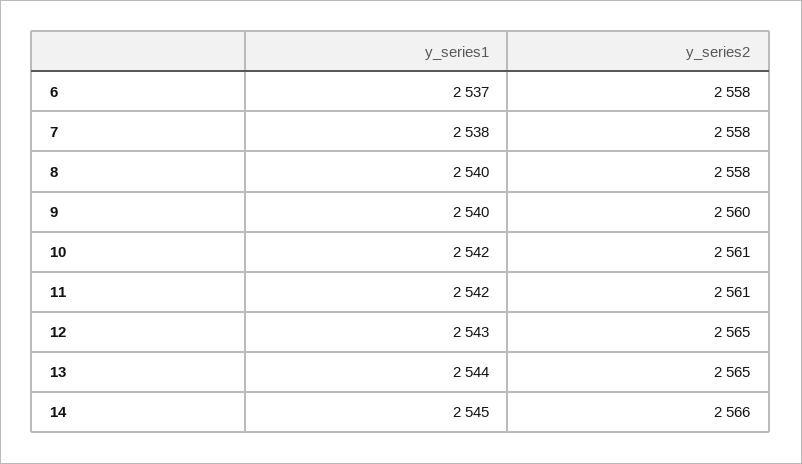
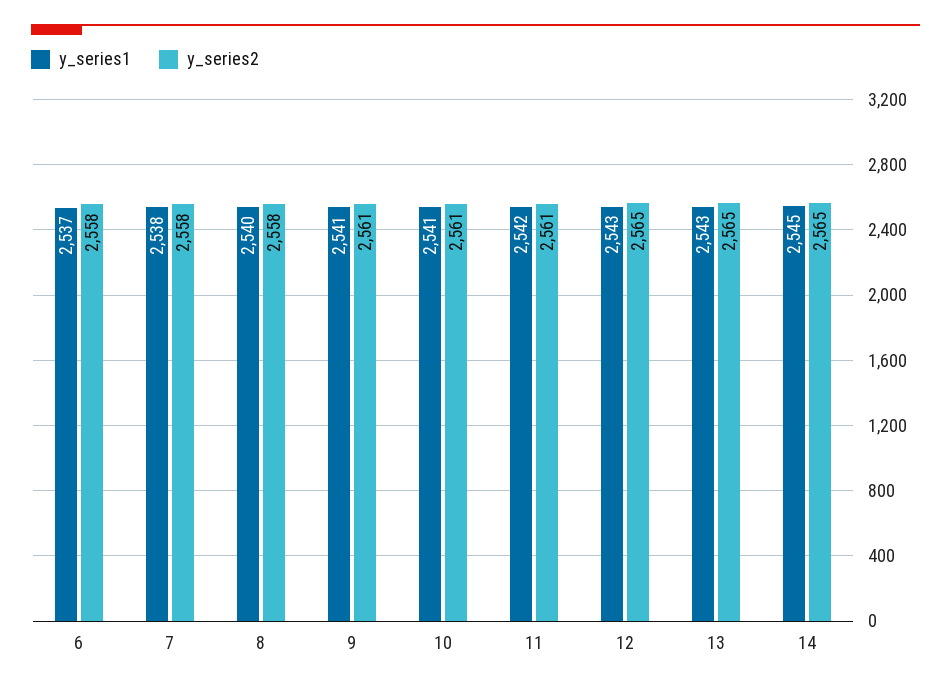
  {
    "y_series1": {
      "6": 2537,
      "7": 2538,
      "8": 2540,
-     "9": 2540,
+     "9": 2541,
-     "10": 2542,
+     "10": 2541,
      "11": 2542,
      "12": 2543,
-     "13": 2544,
+     "13": 2543,
      "14": 2545
    },
    "y_series2": {
      "6": 2558,
      "7": 2558,
      "8": 2558,
-     "9": 2560,
+     "9": 2561,
      "10": 2561,
      "11": 2561,
      "12": 2565,
      "13": 2565,
-     "14": 2566
+     "14": 2565
    }
  }

